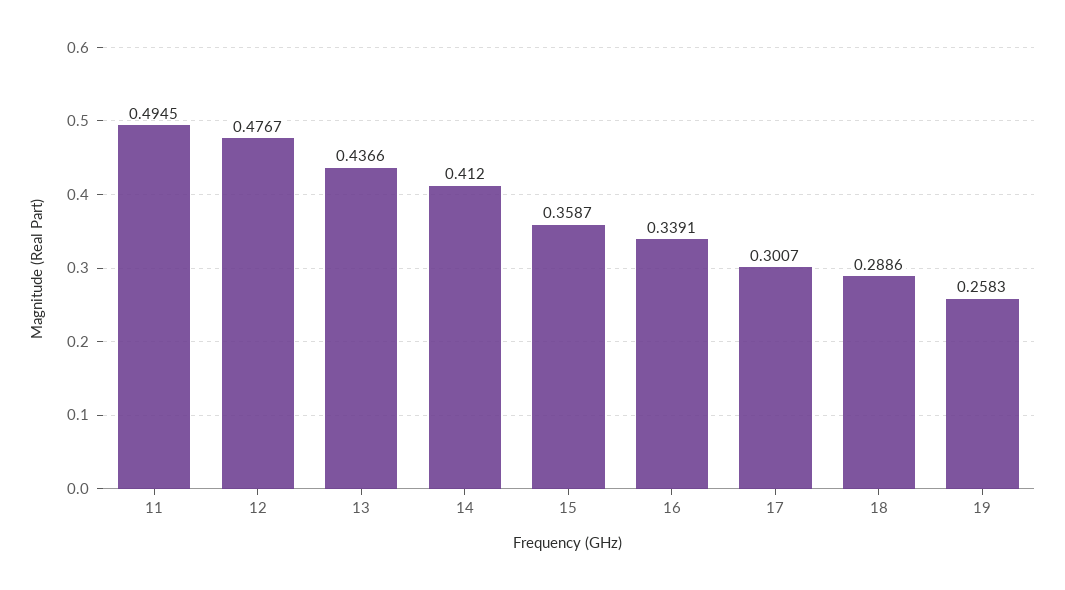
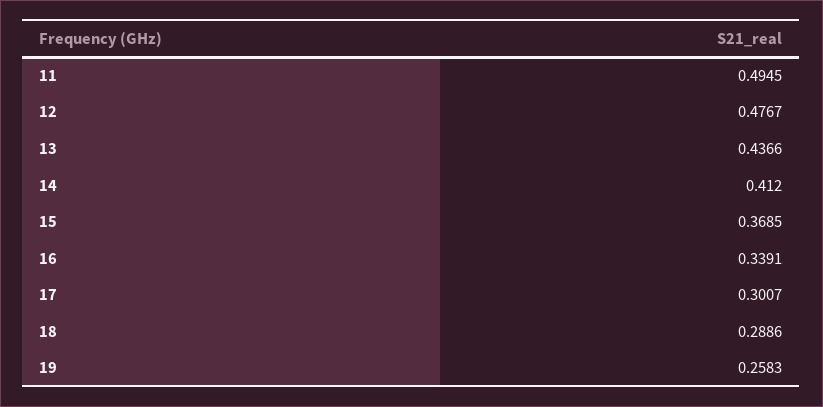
  {
    "11": 0.4945,
    "12": 0.4767,
    "13": 0.4366,
    "14": 0.412,
-   "15": 0.3587,
+   "15": 0.3685,
    "16": 0.3391,
    "17": 0.3007,
    "18": 0.2886,
    "19": 0.2583
  }

